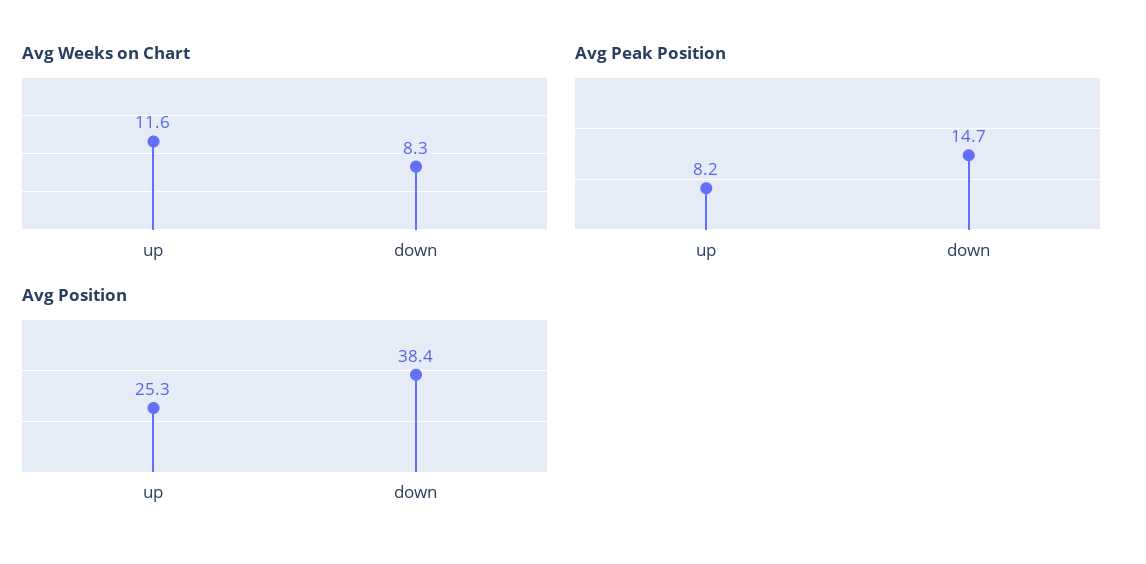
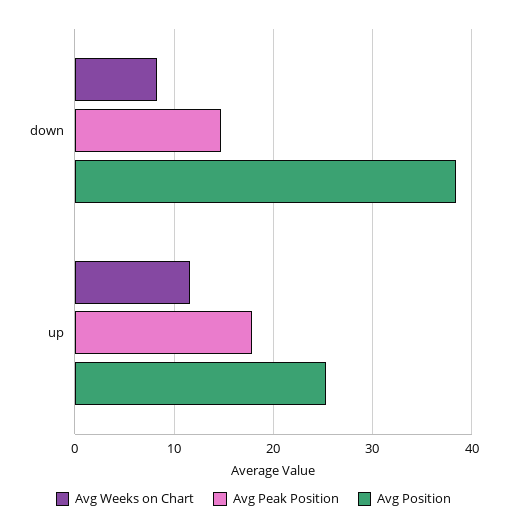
  {
    "Avg Weeks on Chart": {
      "up": 11.6,
      "down": 8.3
    },
    "Avg Peak Position": {
-     "up": 8.2,
+     "up": 18,
      "down": 14.7
    },
    "Avg Position": {
      "up": 25.3,
      "down": 38.4
    }
  }

